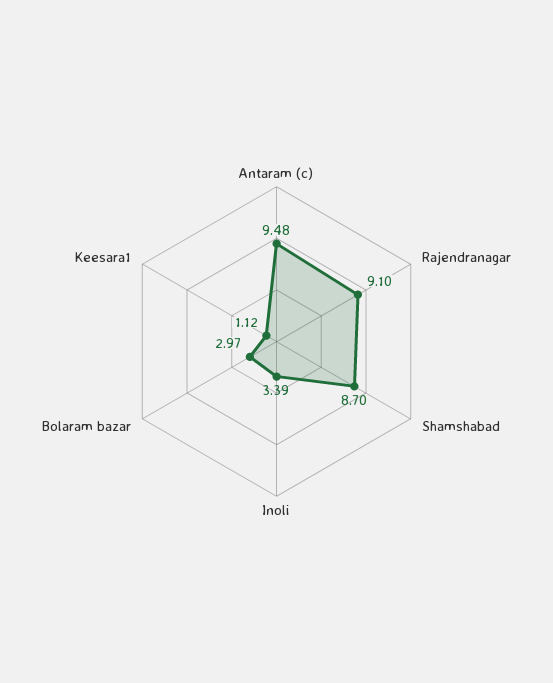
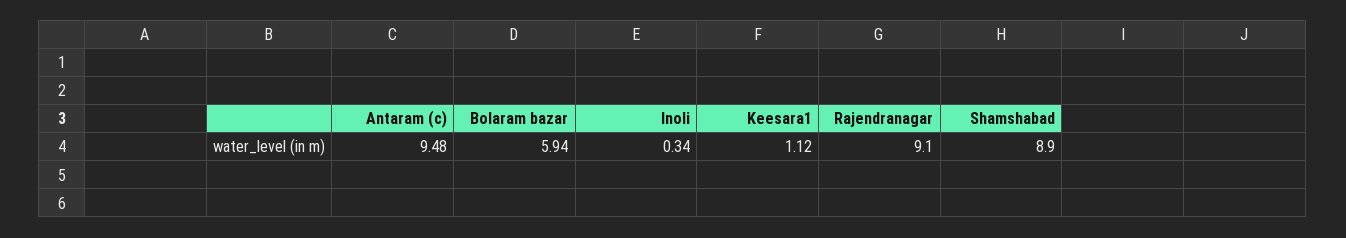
  {
    "Antaram (c)": 9.48,
    "Rajendranagar": 9.1,
-   "Shamshabad": 8.7,
+   "Shamshabad": 8.9,
-   "Inoli": 3.39,
+   "Inoli": 0.34,
-   "Bolaram bazar": 2.97,
+   "Bolaram bazar": 5.94,
    "Keesara1": 1.12
  }

